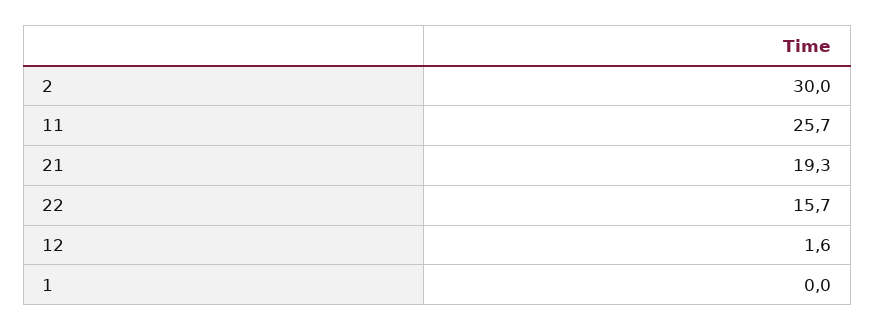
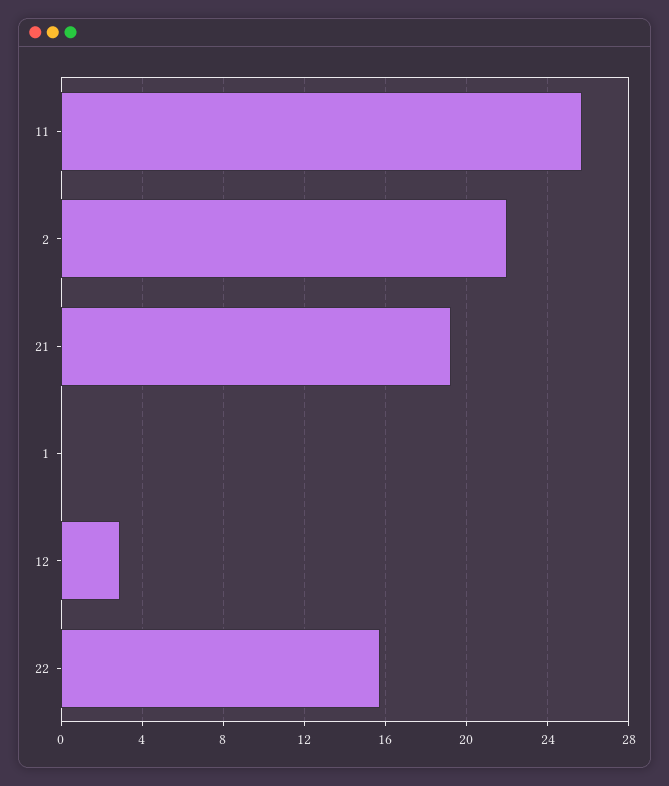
  {
-   "2": 30,
+   "2": 22,
    "11": 25.7,
    "21": 19.3,
    "22": 15.7,
-   "12": 1.6,
+   "12": 3,
    "1": 0
  }

